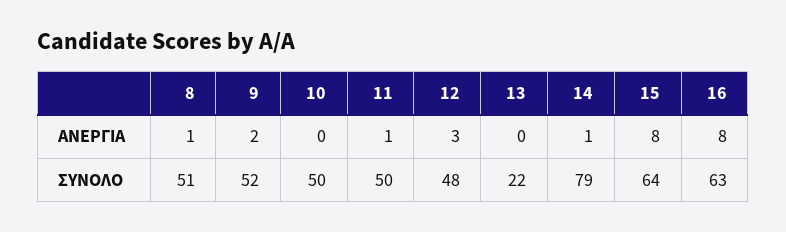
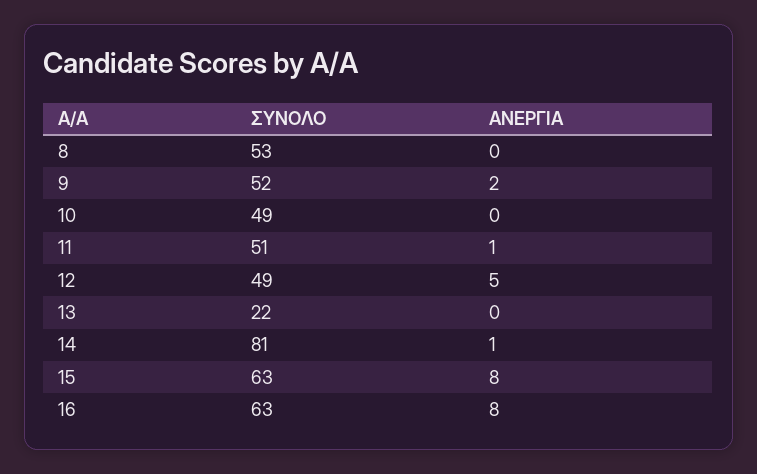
  {
    "8": {
-     "ΑΝΕΡΓΙΑ": 1,
+     "ΑΝΕΡΓΙΑ": 0,
-     "ΣΥΝΟΛΟ": 51
+     "ΣΥΝΟΛΟ": 53
    },
    "9": {
      "ΑΝΕΡΓΙΑ": 2,
      "ΣΥΝΟΛΟ": 52
    },
    "10": {
      "ΑΝΕΡΓΙΑ": 0,
-     "ΣΥΝΟΛΟ": 50
+     "ΣΥΝΟΛΟ": 49
    },
    "11": {
      "ΑΝΕΡΓΙΑ": 1,
-     "ΣΥΝΟΛΟ": 50
+     "ΣΥΝΟΛΟ": 51
    },
    "12": {
-     "ΑΝΕΡΓΙΑ": 3,
+     "ΑΝΕΡΓΙΑ": 5,
-     "ΣΥΝΟΛΟ": 48
+     "ΣΥΝΟΛΟ": 49
    },
    "13": {
      "ΑΝΕΡΓΙΑ": 0,
      "ΣΥΝΟΛΟ": 22
    },
    "14": {
      "ΑΝΕΡΓΙΑ": 1,
-     "ΣΥΝΟΛΟ": 79
+     "ΣΥΝΟΛΟ": 81
    },
    "15": {
      "ΑΝΕΡΓΙΑ": 8,
-     "ΣΥΝΟΛΟ": 64
+     "ΣΥΝΟΛΟ": 63
    },
    "16": {
      "ΑΝΕΡΓΙΑ": 8,
      "ΣΥΝΟΛΟ": 63
    }
  }

